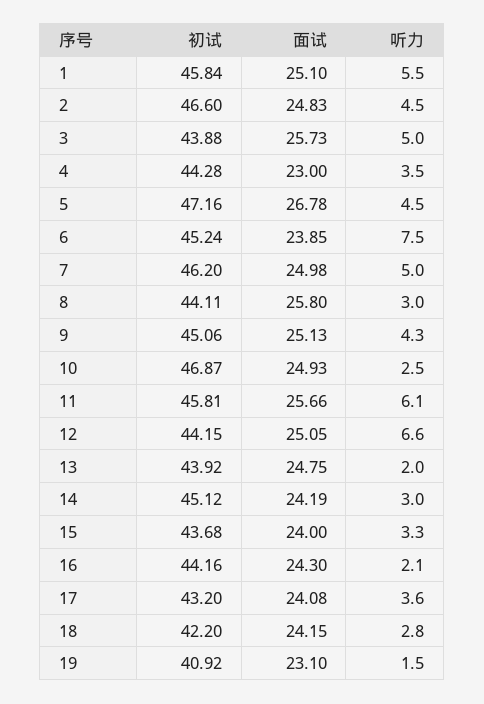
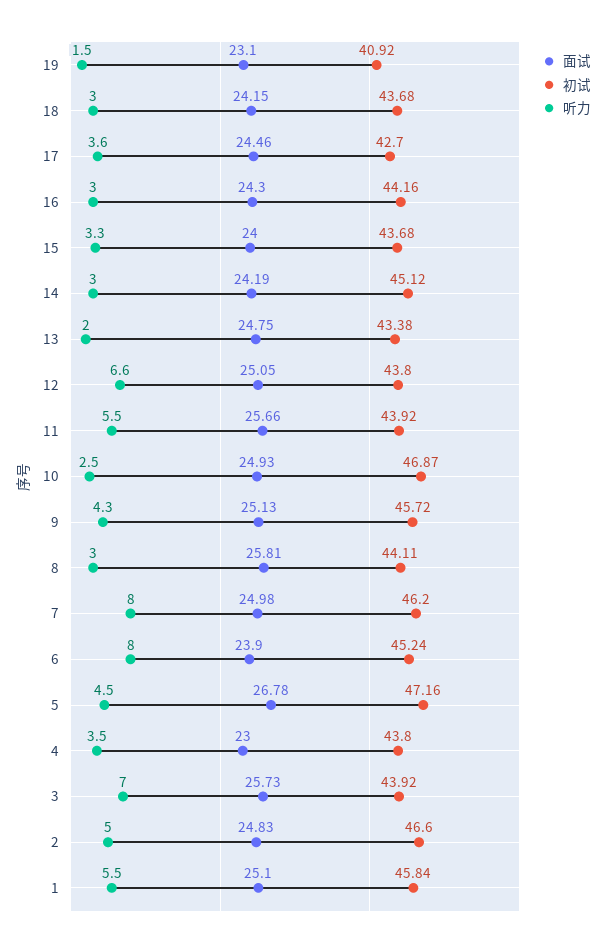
  {
    "初试": {
      "1": 45.84,
      "2": 46.6,
-     "3": 43.88,
+     "3": 43.92,
-     "4": 44.28,
+     "4": 43.8,
      "5": 47.16,
      "6": 45.24,
      "7": 46.2,
      "8": 44.11,
-     "9": 45.06,
+     "9": 45.72,
      "10": 46.87,
-     "11": 45.81,
+     "11": 43.92,
-     "12": 44.15,
+     "12": 43.8,
-     "13": 43.92,
+     "13": 43.38,
      "14": 45.12,
      "15": 43.68,
      "16": 44.16,
-     "17": 43.2,
+     "17": 42.7,
-     "18": 42.2,
+     "18": 43.68,
      "19": 40.92
    },
    "面试": {
      "1": 25.1,
      "2": 24.83,
      "3": 25.73,
      "4": 23,
      "5": 26.78,
-     "6": 23.85,
+     "6": 23.9,
      "7": 24.98,
-     "8": 25.8,
+     "8": 25.81,
      "9": 25.13,
      "10": 24.93,
      "11": 25.66,
      "12": 25.05,
      "13": 24.75,
      "14": 24.19,
      "15": 24,
      "16": 24.3,
-     "17": 24.08,
+     "17": 24.46,
      "18": 24.15,
      "19": 23.1
    },
    "听力": {
      "1": 5.5,
-     "2": 4.5,
+     "2": 5,
-     "3": 5,
+     "3": 7,
      "4": 3.5,
      "5": 4.5,
-     "6": 7.5,
+     "6": 8,
-     "7": 5,
+     "7": 8,
      "8": 3,
      "9": 4.3,
      "10": 2.5,
-     "11": 6.1,
+     "11": 5.5,
      "12": 6.6,
      "13": 2,
      "14": 3,
      "15": 3.3,
-     "16": 2.1,
+     "16": 3,
      "17": 3.6,
-     "18": 2.8,
+     "18": 3,
      "19": 1.5
    }
  }

